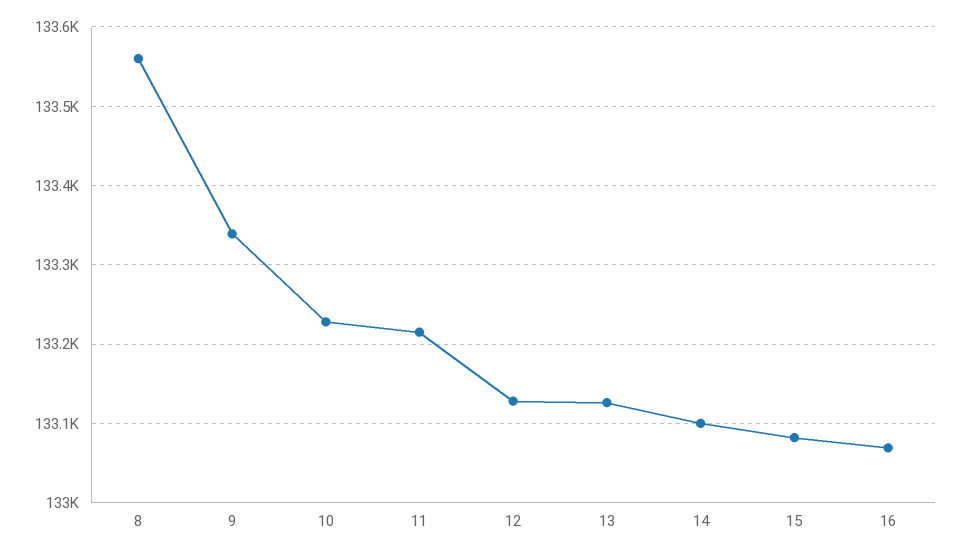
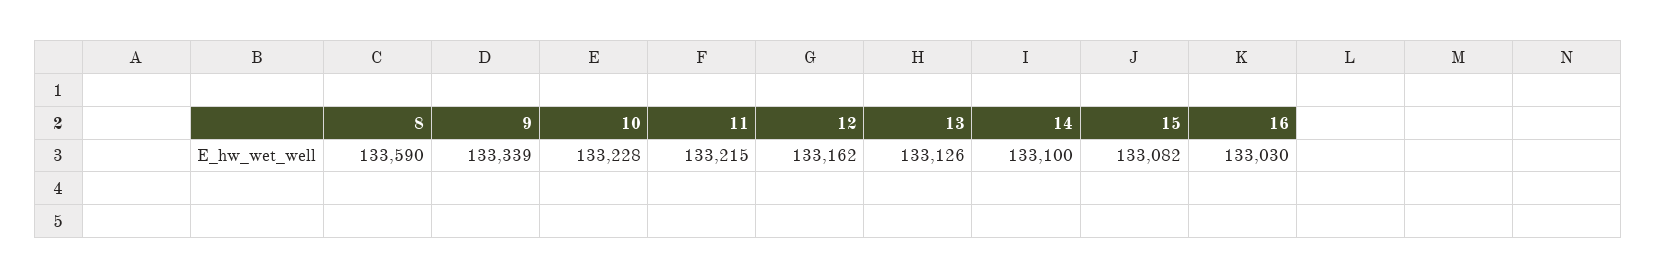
  {
-   "8": 133560,
+   "8": 133590,
    "9": 133339,
    "10": 133228,
    "11": 133215,
-   "12": 133130,
+   "12": 133162,
    "13": 133126,
    "14": 133100,
    "15": 133082,
-   "16": 133070
+   "16": 133030
  }

